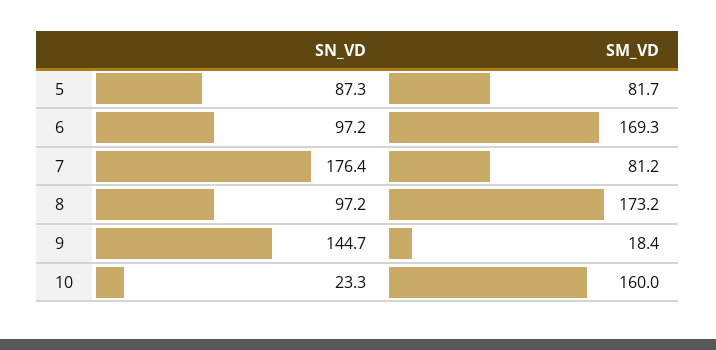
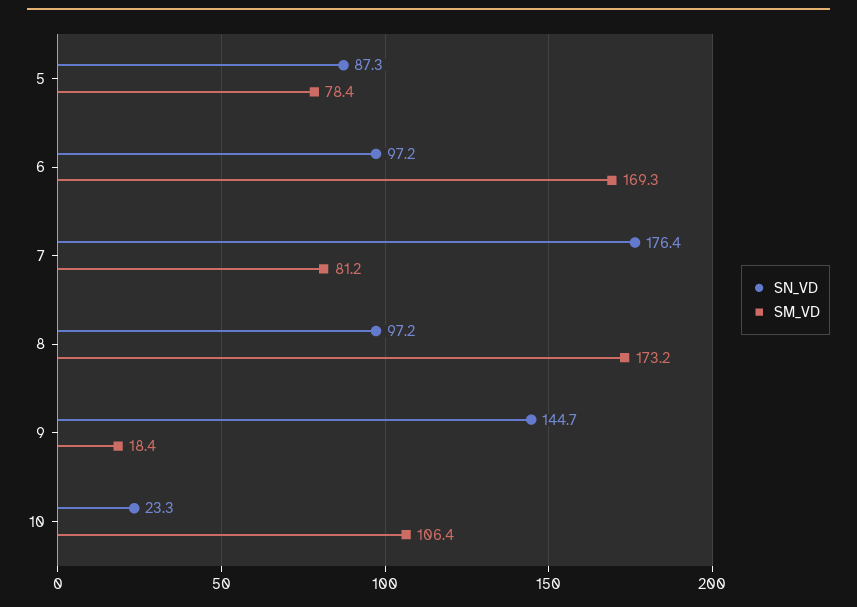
  {
    "SN_VD": {
      "5": 87.3,
      "6": 97.2,
      "7": 176.4,
      "8": 97.2,
      "9": 144.7,
      "10": 23.3
    },
    "SM_VD": {
-     "5": 81.7,
+     "5": 78.4,
      "6": 169.3,
      "7": 81.2,
      "8": 173.2,
      "9": 18.4,
-     "10": 160
+     "10": 106.4
    }
  }

